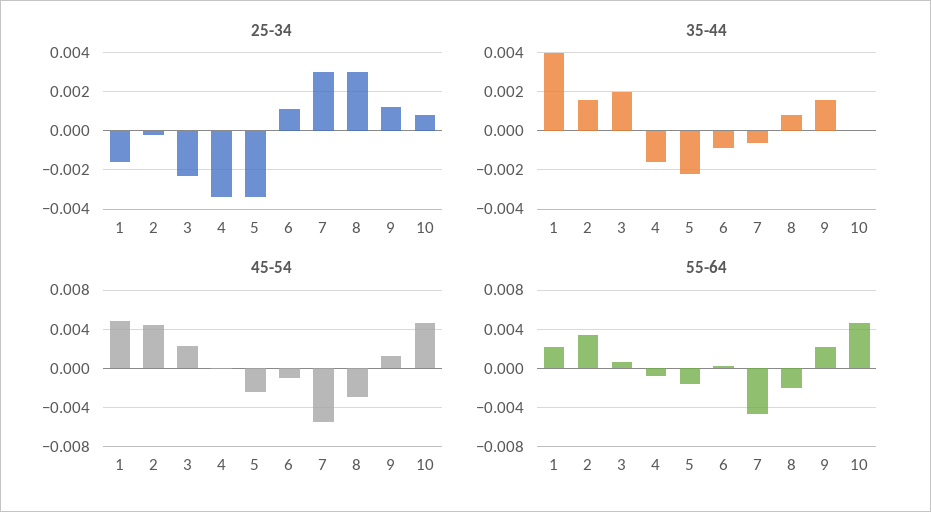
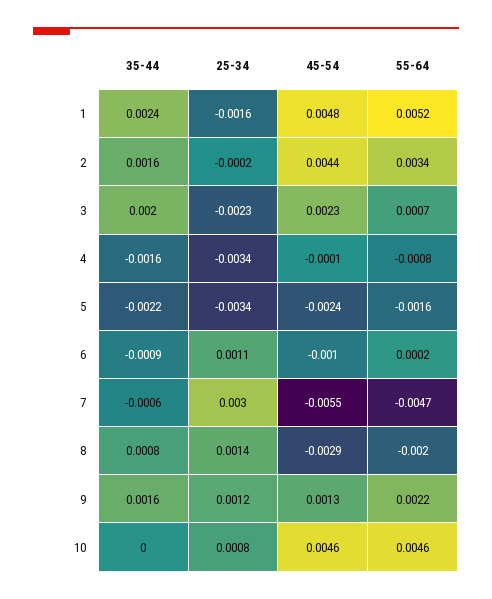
  {
    "25-34": {
      "1": -0.0016,
      "2": -0.0002,
      "3": -0.0023,
      "4": -0.0034,
      "5": -0.0034,
      "6": 0.0011,
      "7": 0.003,
-     "8": 0.003,
+     "8": 0.0014,
      "9": 0.0012,
      "10": 0.0008
    },
    "35-44": {
-     "1": 0.004,
+     "1": 0.0024,
      "2": 0.0016,
      "3": 0.002,
      "4": -0.0016,
      "5": -0.0022,
      "6": -0.0009,
      "7": -0.0006,
      "8": 0.0008,
      "9": 0.0016,
      "10": 0
    },
    "45-54": {
      "1": 0.0048,
      "2": 0.0044,
      "3": 0.0023,
      "4": -0.0001,
      "5": -0.0024,
      "6": -0.001,
      "7": -0.0055,
      "8": -0.0029,
      "9": 0.0013,
      "10": 0.0046
    },
    "55-64": {
-     "1": 0.002,
+     "1": 0.0052,
      "2": 0.0034,
      "3": 0.0007,
      "4": -0.0008,
      "5": -0.0016,
      "6": 0.0002,
      "7": -0.0047,
      "8": -0.002,
      "9": 0.0022,
      "10": 0.0046
    }
  }

